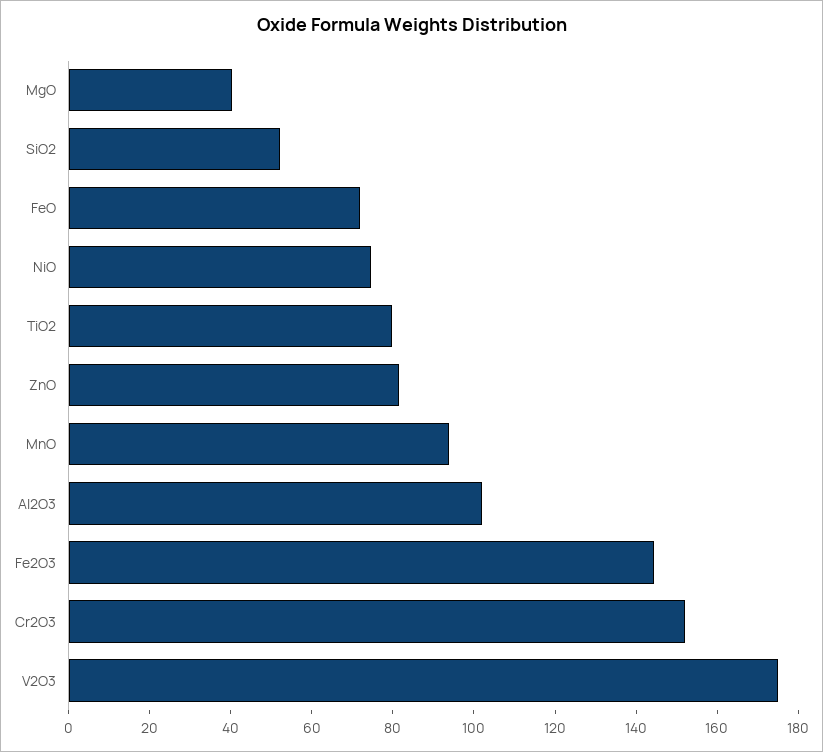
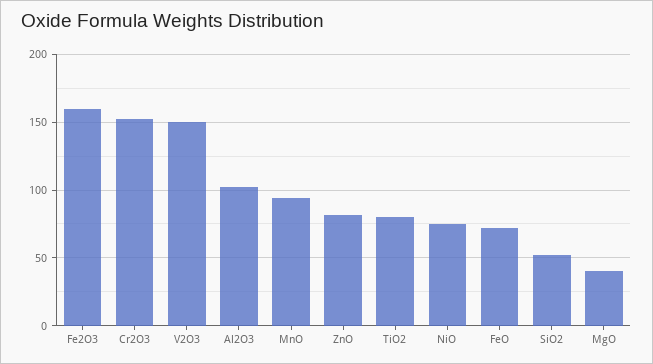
  {
    "MgO": 40,
    "SiO2": 50,
    "FeO": 70,
    "NiO": 75,
    "TiO2": 80,
    "ZnO": 80,
    "MnO": 95,
    "Al2O3": 100,
-   "Fe2O3": 145,
+   "Fe2O3": 160,
    "Cr2O3": 150,
-   "V2O3": 175
+   "V2O3": 150
  }

